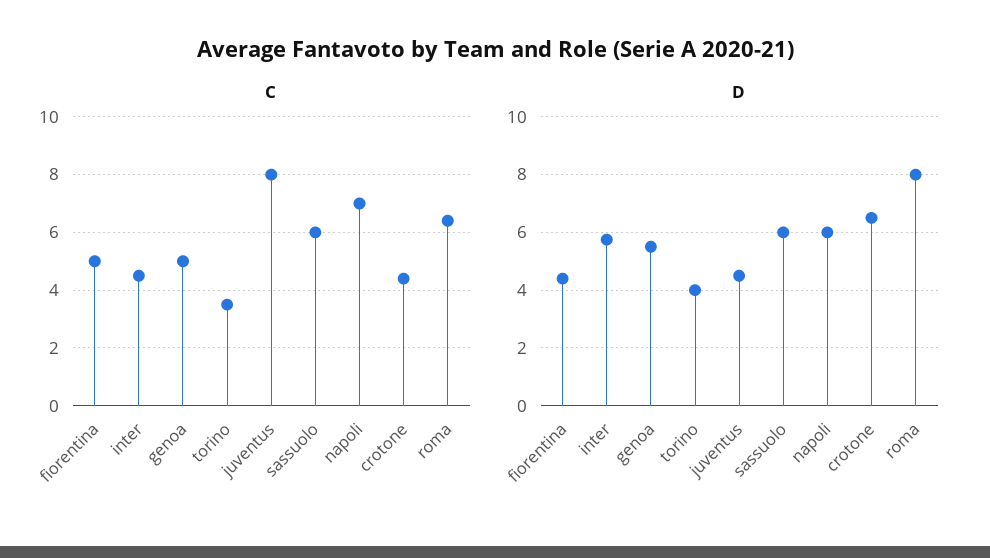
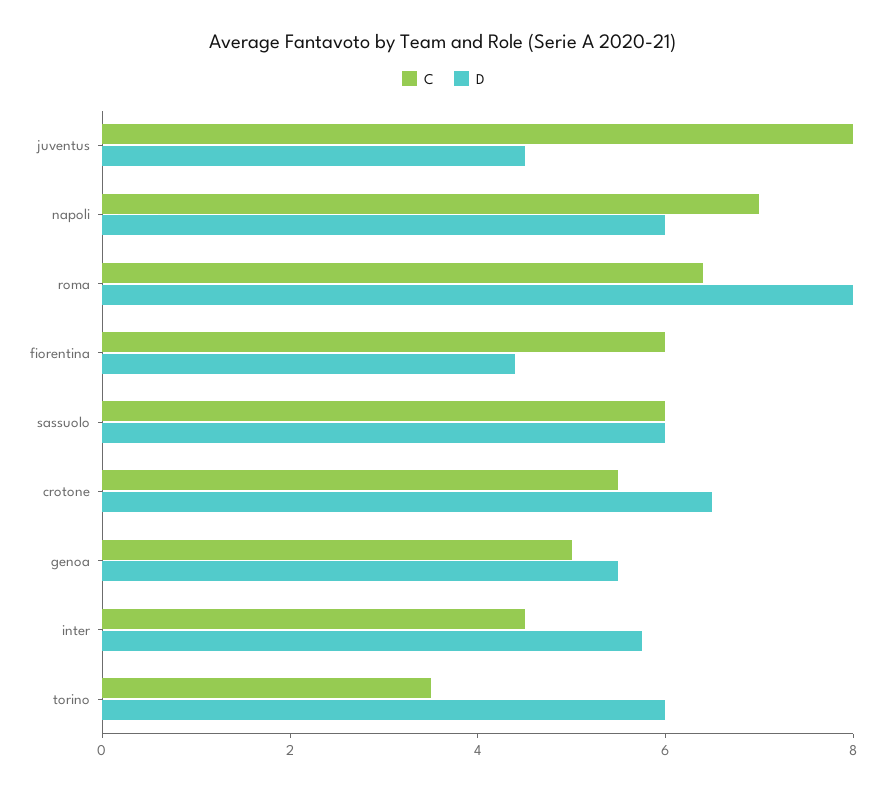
  {
    "C": {
-     "fiorentina": 5,
+     "fiorentina": 6,
      "inter": 4.5,
      "genoa": 5,
      "torino": 3.5,
      "juventus": 8,
      "sassuolo": 6,
      "napoli": 7,
-     "crotone": 4.5,
+     "crotone": 5.5,
      "roma": 6.5
    },
    "D": {
      "fiorentina": 4.5,
      "inter": 5.75,
      "genoa": 5.5,
-     "torino": 4,
+     "torino": 6,
      "juventus": 4.5,
      "sassuolo": 6,
      "napoli": 6,
      "crotone": 6.5,
      "roma": 8
    }
  }

